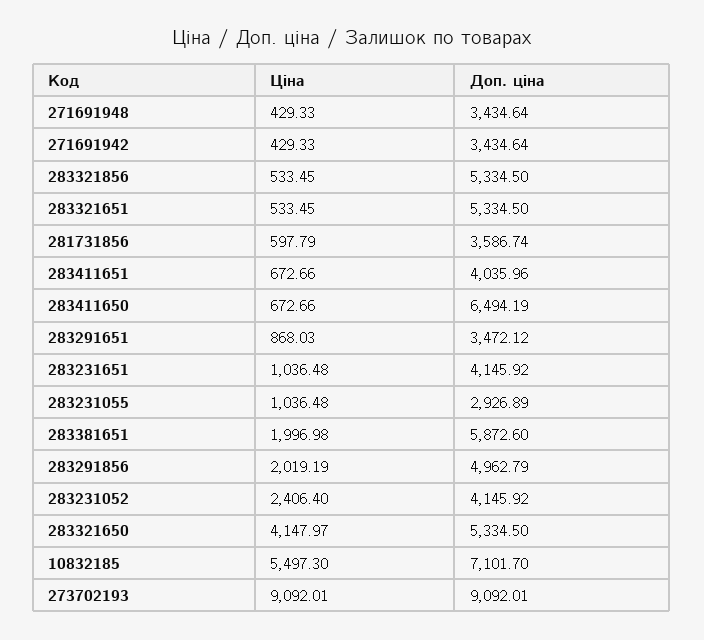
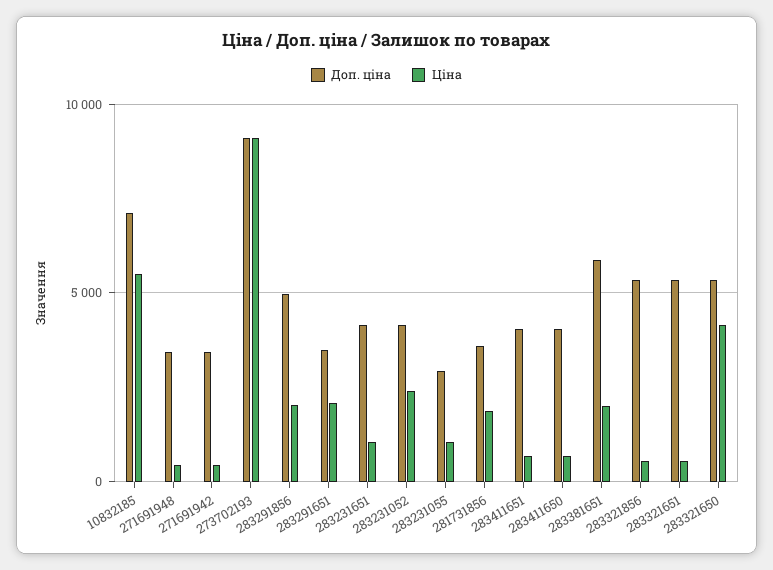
  {
    "Ціна": {
      "271691948": 429.33,
      "271691942": 429.33,
      "283321856": 533.45,
      "283321651": 533.45,
-     "281731856": 597.79,
+     "281731856": 2000,
      "283411651": 672.66,
      "283411650": 672.66,
-     "283291651": 868.03,
+     "283291651": 2000,
      "283231651": 1036.48,
      "283231055": 1036.48,
      "283381651": 1996.98,
      "283291856": 2019.19,
      "283231052": 2406.4,
      "283321650": 4147.97,
      "10832185": 5497.3,
      "273702193": 9092.01
    },
    "Доп. ціна": {
      "271691948": 3434.64,
      "271691942": 3434.64,
      "283321856": 5334.5,
      "283321651": 5334.5,
      "281731856": 3586.74,
      "283411651": 4035.96,
-     "283411650": 6494.19,
+     "283411650": 4000,
      "283291651": 3472.12,
      "283231651": 4145.92,
      "283231055": 2926.89,
      "283381651": 5872.6,
      "283291856": 4962.79,
      "283231052": 4145.92,
      "283321650": 5334.5,
      "10832185": 7101.7,
      "273702193": 9092.01
    }
  }

